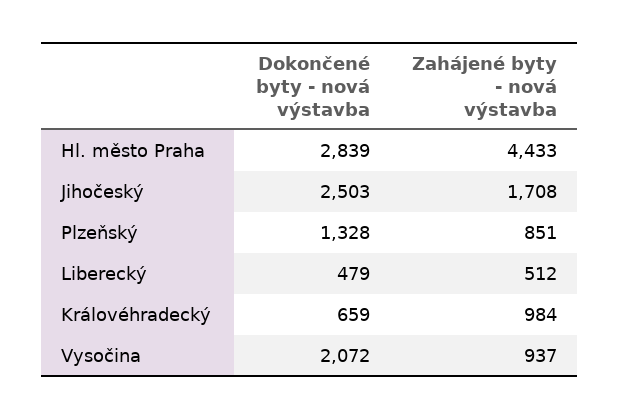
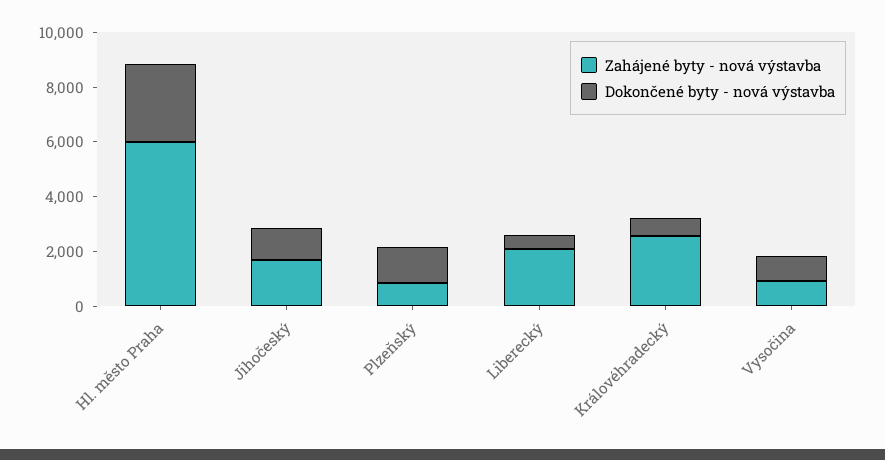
  {
    "Dokončené byty - nová výstavba": {
      "Hl. město Praha": 2839,
-     "Jihočeský": 2503,
+     "Jihočeský": 1000,
      "Plzeňský": 1328,
      "Liberecký": 479,
      "Královéhradecký": 659,
-     "Vysočina": 2072
+     "Vysočina": 1000
    },
    "Zahájené byty - nová výstavba": {
-     "Hl. město Praha": 4433,
+     "Hl. město Praha": 6000,
      "Jihočeský": 1708,
      "Plzeňský": 851,
-     "Liberecký": 512,
+     "Liberecký": 2000,
-     "Královéhradecký": 984,
+     "Královéhradecký": 2500,
      "Vysočina": 937
    }
  }

